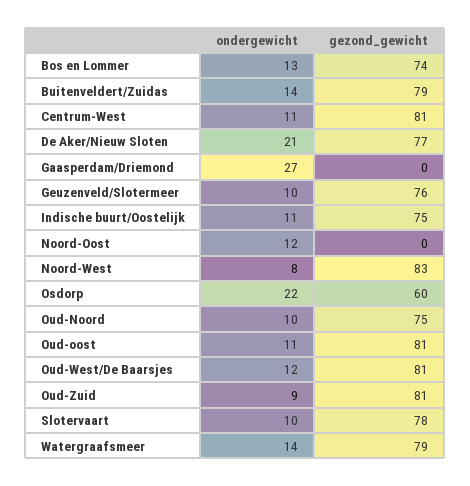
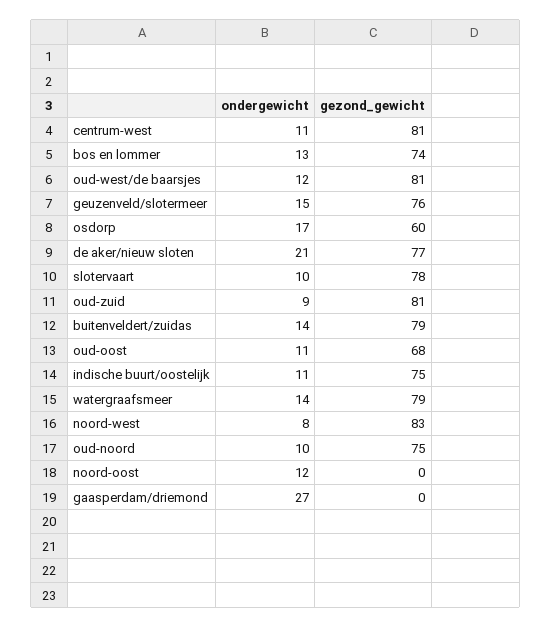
  {
    "ondergewicht": {
      "Bos en Lommer": 13,
      "Buitenveldert/Zuidas": 14,
      "Centrum-West": 11,
      "De Aker/Nieuw Sloten": 21,
      "Gaasperdam/Driemond": 27,
-     "Geuzenveld/Slotermeer": 10,
+     "Geuzenveld/Slotermeer": 15,
      "Indische buurt/Oostelijk": 11,
      "Noord-Oost": 12,
      "Noord-West": 8,
-     "Osdorp": 22,
+     "Osdorp": 17,
      "Oud-Noord": 10,
      "Oud-oost": 11,
      "Oud-West/De Baarsjes": 12,
      "Oud-Zuid": 9,
      "Slotervaart": 10,
      "Watergraafsmeer": 14
    },
    "gezond_gewicht": {
      "Bos en Lommer": 74,
      "Buitenveldert/Zuidas": 79,
      "Centrum-West": 81,
      "De Aker/Nieuw Sloten": 77,
      "Gaasperdam/Driemond": 0,
      "Geuzenveld/Slotermeer": 76,
      "Indische buurt/Oostelijk": 75,
      "Noord-Oost": 0,
      "Noord-West": 83,
      "Osdorp": 60,
      "Oud-Noord": 75,
-     "Oud-oost": 81,
+     "Oud-oost": 68,
      "Oud-West/De Baarsjes": 81,
      "Oud-Zuid": 81,
      "Slotervaart": 78,
      "Watergraafsmeer": 79
    }
  }

